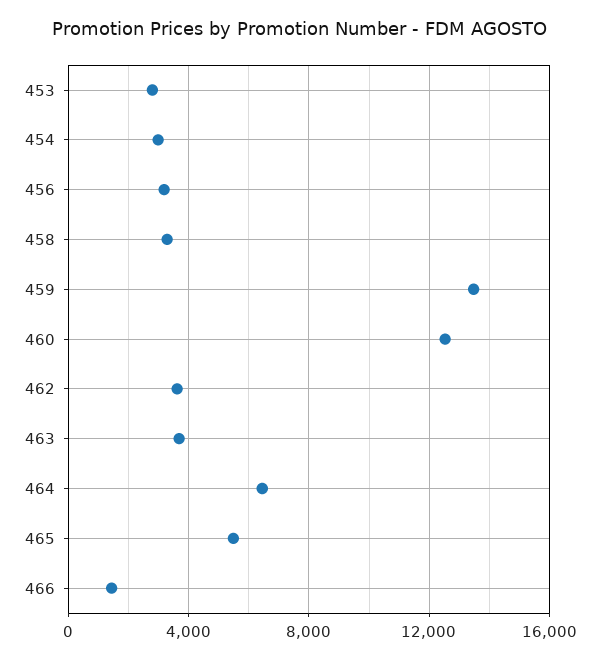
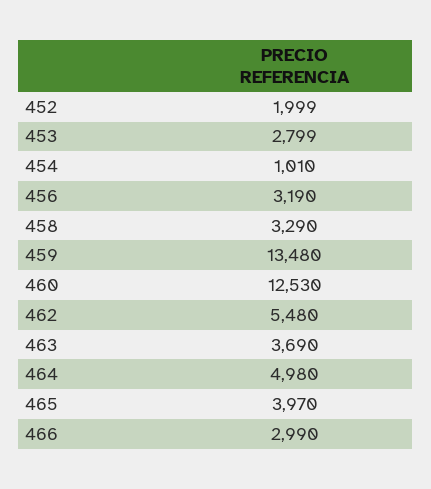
  {
    "453": 2799,
-   "454": 3000,
+   "454": 1010,
    "456": 3190,
    "458": 3290,
    "459": 13480,
    "460": 12530,
-   "462": 3500,
+   "462": 5480,
    "463": 3690,
-   "464": 6500,
+   "464": 4980,
-   "465": 5500,
+   "465": 3970,
-   "466": 1500
+   "466": 2990,
+   "452": 1999
  }

